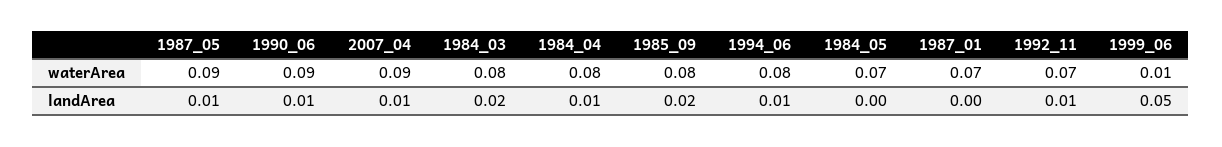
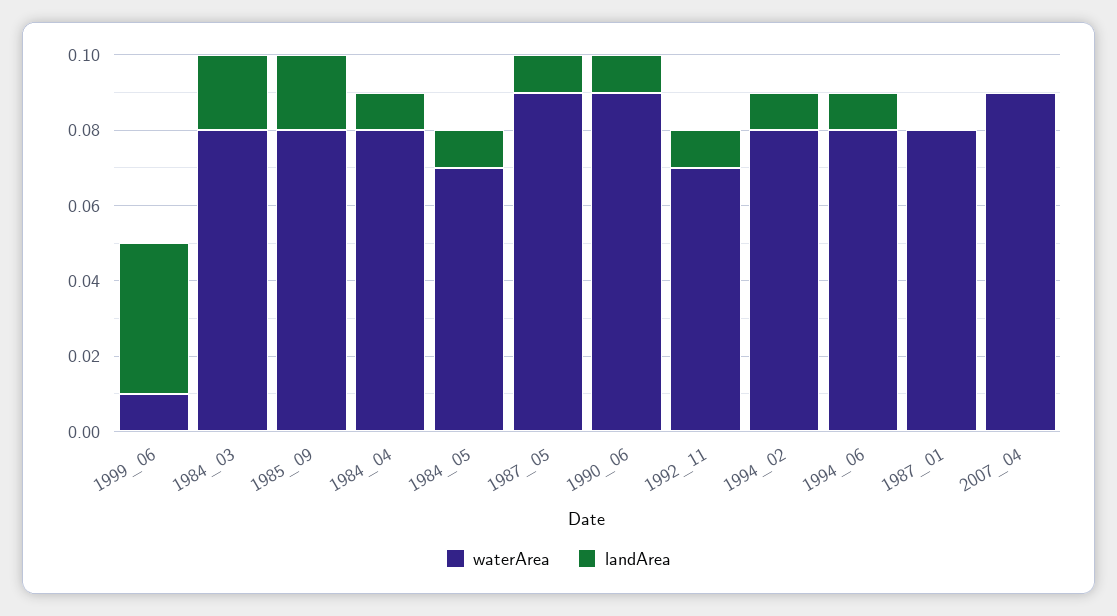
  {
    "waterArea": {
      "1987_05": 0.09,
      "1990_06": 0.09,
      "2007_04": 0.09,
      "1984_03": 0.08,
      "1984_04": 0.08,
      "1985_09": 0.08,
      "1994_06": 0.08,
      "1984_05": 0.07,
-     "1987_01": 0.07,
+     "1987_01": 0.08,
      "1992_11": 0.07,
-     "1999_06": 0.01
+     "1999_06": 0.01,
+     "1994_02": 0.08
    },
    "landArea": {
      "1987_05": 0.01,
      "1990_06": 0.01,
-     "2007_04": 0.01,
+     "2007_04": 0,
      "1984_03": 0.02,
      "1984_04": 0.01,
      "1985_09": 0.02,
      "1994_06": 0.01,
-     "1984_05": 0,
+     "1984_05": 0.01,
      "1987_01": 0,
      "1992_11": 0.01,
-     "1999_06": 0.05
+     "1999_06": 0.04,
+     "1994_02": 0.01
    }
  }

